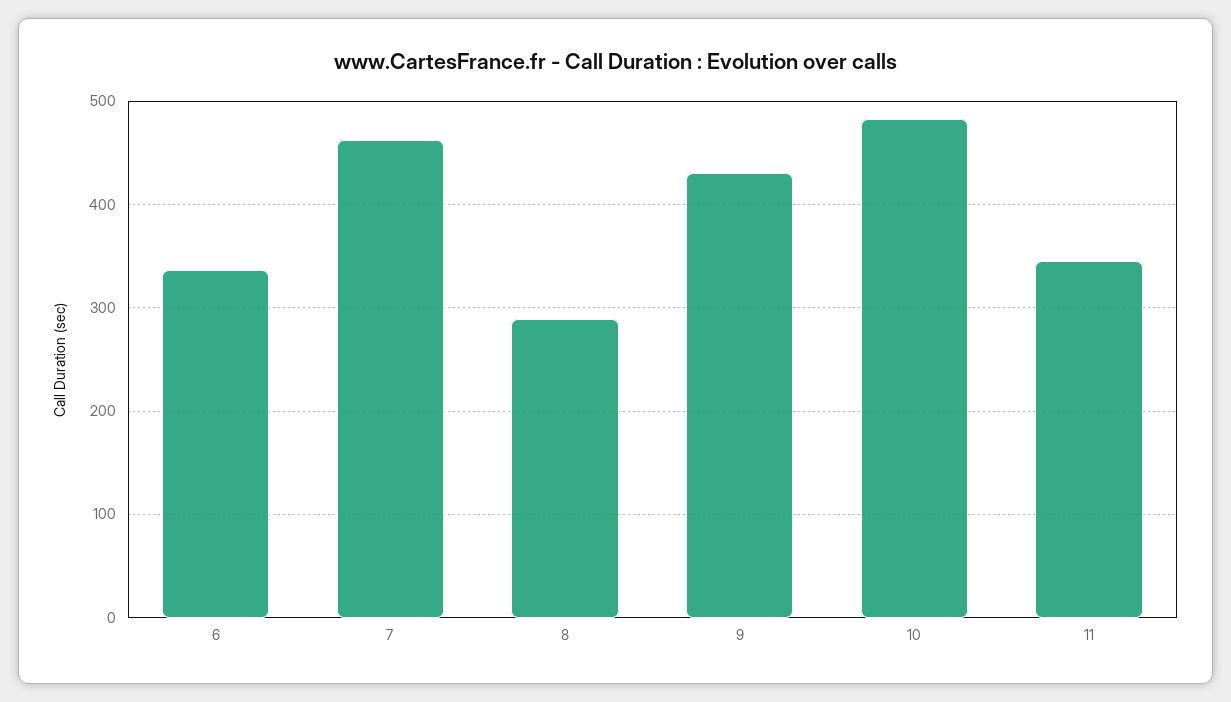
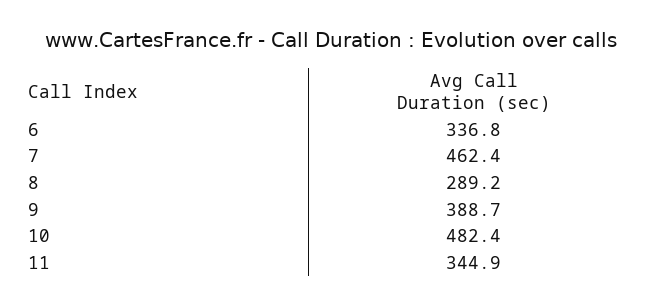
  {
    "6": 336.8,
    "7": 462.4,
    "8": 289.2,
-   "9": 430,
+   "9": 388.7,
    "10": 482.4,
    "11": 344.9
  }

